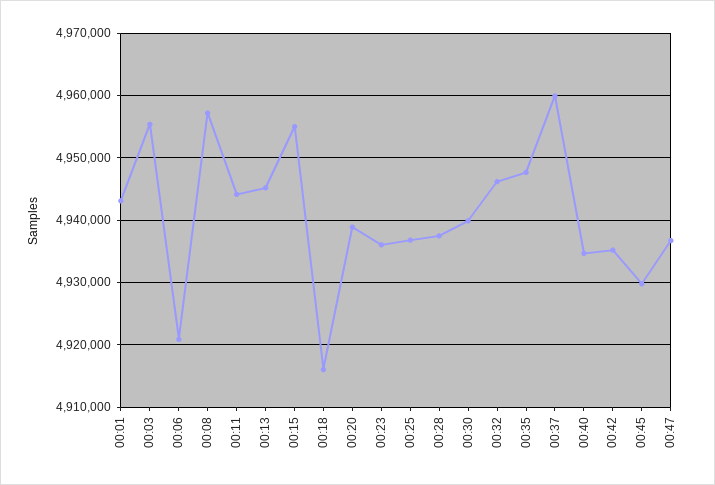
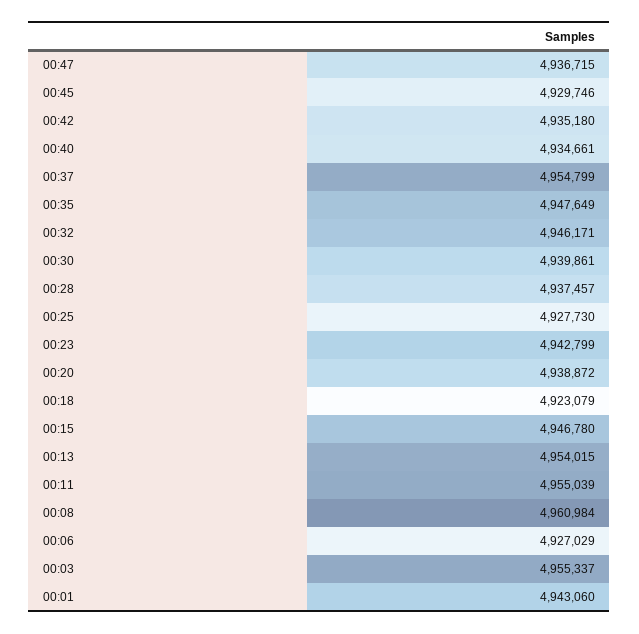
  {
    "00:01": 4943060,
    "00:03": 4955337,
-   "00:06": 4921000,
+   "00:06": 4927029,
-   "00:08": 4957000,
+   "00:08": 4960984,
-   "00:11": 4944000,
+   "00:11": 4955039,
-   "00:13": 4945000,
+   "00:13": 4954015,
-   "00:15": 4955000,
+   "00:15": 4946780,
-   "00:18": 4916000,
+   "00:18": 4923079,
    "00:20": 4938872,
-   "00:23": 4936000,
+   "00:23": 4942799,
-   "00:25": 4937000,
+   "00:25": 4927730,
    "00:28": 4937457,
    "00:30": 4939861,
    "00:32": 4946171,
    "00:35": 4947649,
-   "00:37": 4960000,
+   "00:37": 4954799,
    "00:40": 4934661,
    "00:42": 4935180,
    "00:45": 4929746,
    "00:47": 4936715
  }

